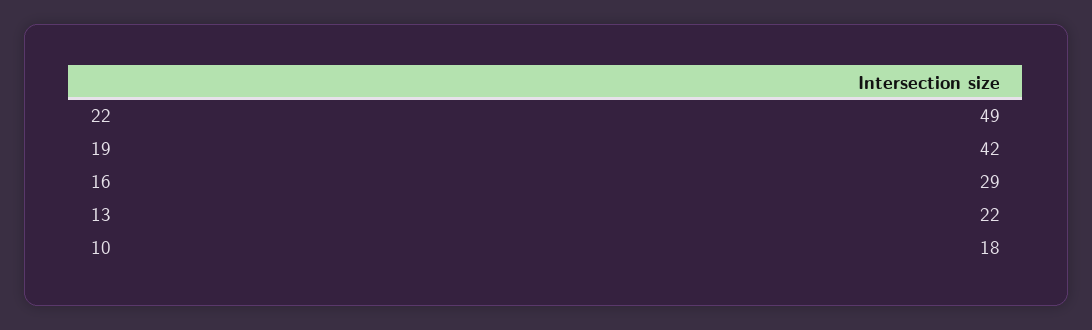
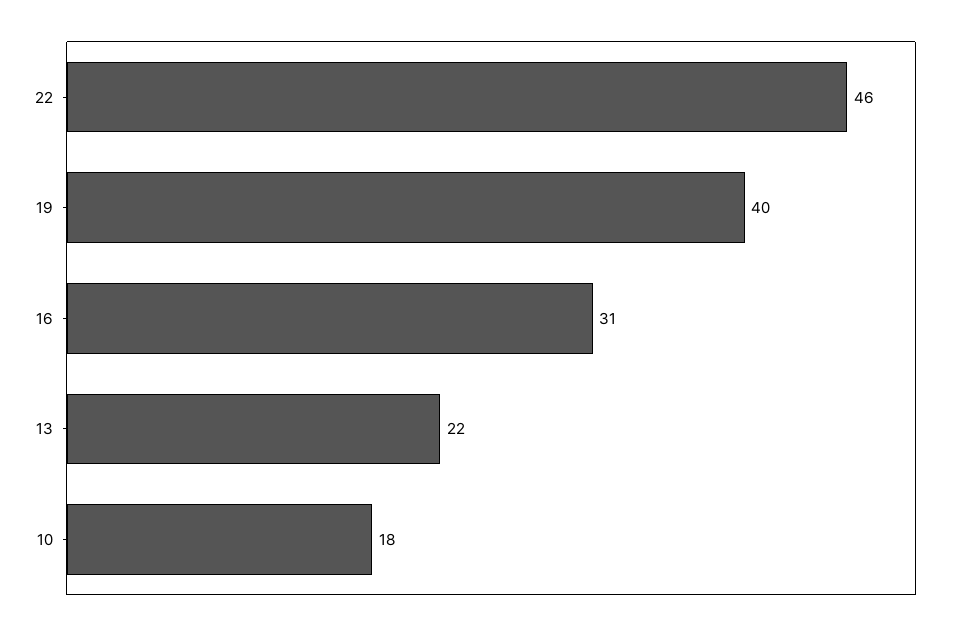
  {
-   "22": 49,
+   "22": 46,
-   "19": 42,
+   "19": 40,
-   "16": 29,
+   "16": 31,
    "13": 22,
    "10": 18
  }

